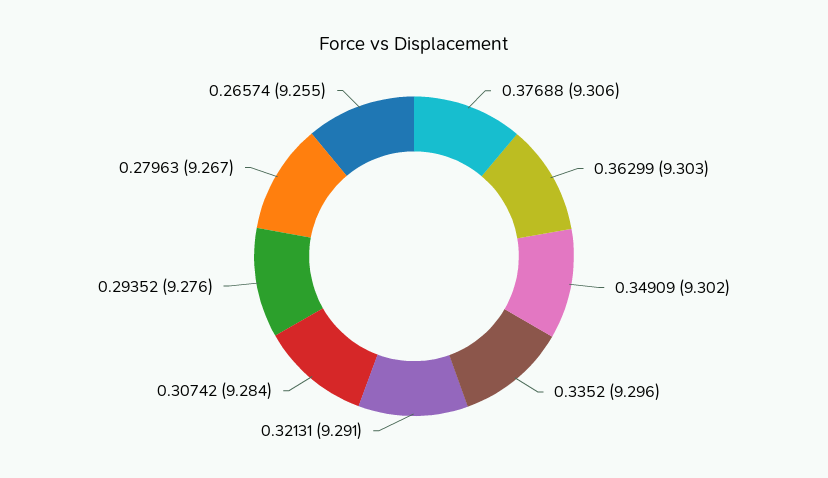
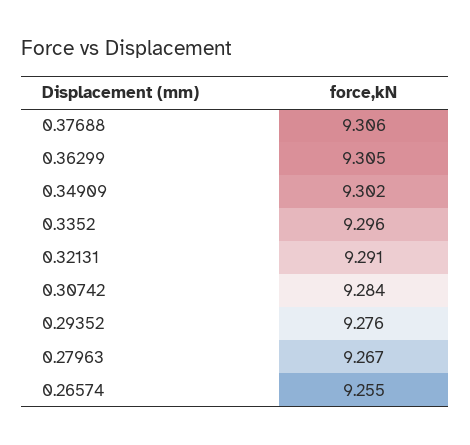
  {
    "0.37688": 9.306,
-   "0.36299": 9.303,
+   "0.36299": 9.305,
    "0.34909": 9.302,
    "0.3352": 9.296,
    "0.32131": 9.291,
    "0.30742": 9.284,
    "0.29352": 9.276,
    "0.27963": 9.267,
    "0.26574": 9.255
  }

